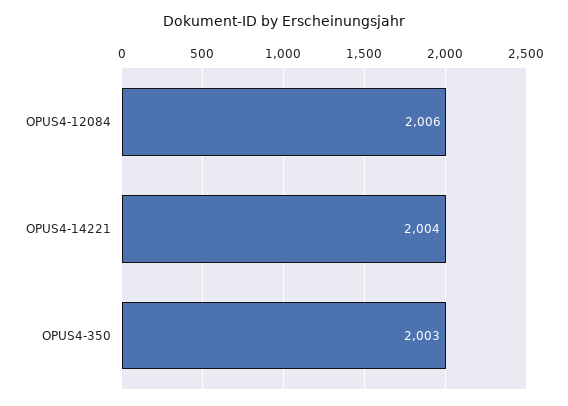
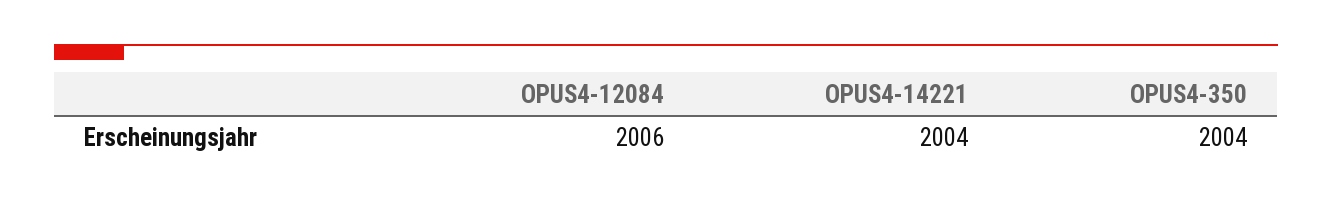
  {
    "OPUS4-12084": 2006,
    "OPUS4-14221": 2004,
-   "OPUS4-350": 2003
+   "OPUS4-350": 2004
  }

